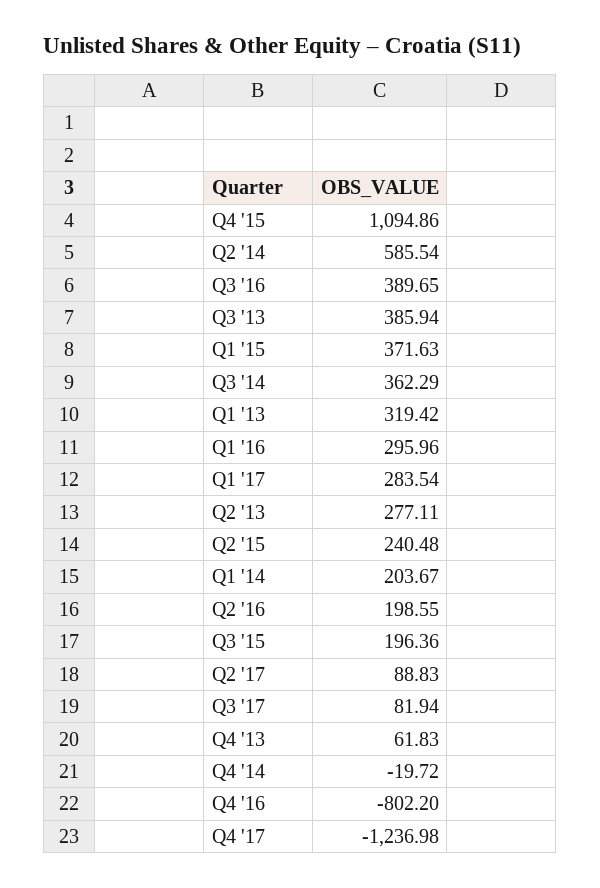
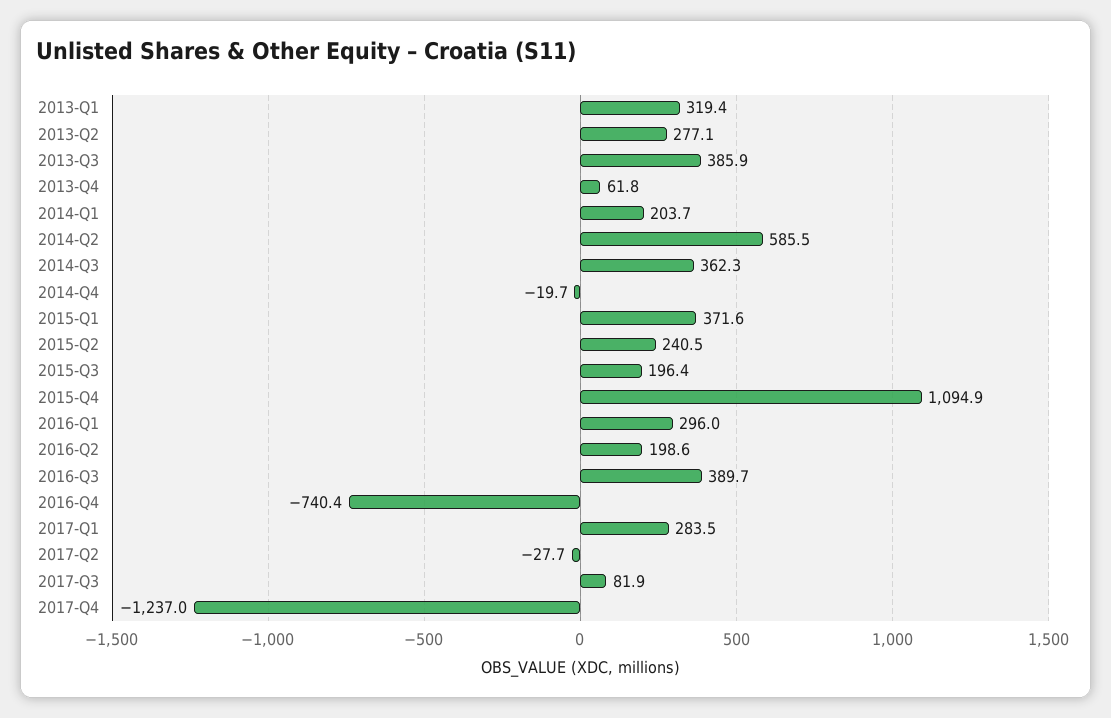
  {
    "Q4 '15": 1094.86,
    "Q2 '14": 585.54,
    "Q3 '16": 389.65,
    "Q3 '13": 385.94,
    "Q1 '15": 371.63,
    "Q3 '14": 362.29,
    "Q1 '13": 319.42,
    "Q1 '16": 295.96,
    "Q1 '17": 283.54,
    "Q2 '13": 277.11,
    "Q2 '15": 240.48,
    "Q1 '14": 203.67,
    "Q2 '16": 198.55,
    "Q3 '15": 196.36,
-   "Q2 '17": 88.83,
+   "Q2 '17": -27.7,
    "Q3 '17": 81.94,
    "Q4 '13": 61.83,
    "Q4 '14": -19.72,
-   "Q4 '16": -802.2,
+   "Q4 '16": -740.4,
    "Q4 '17": -1236.98
  }

